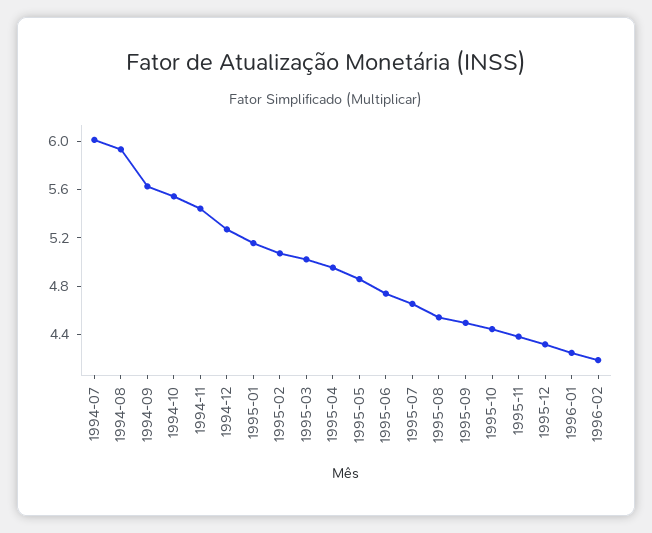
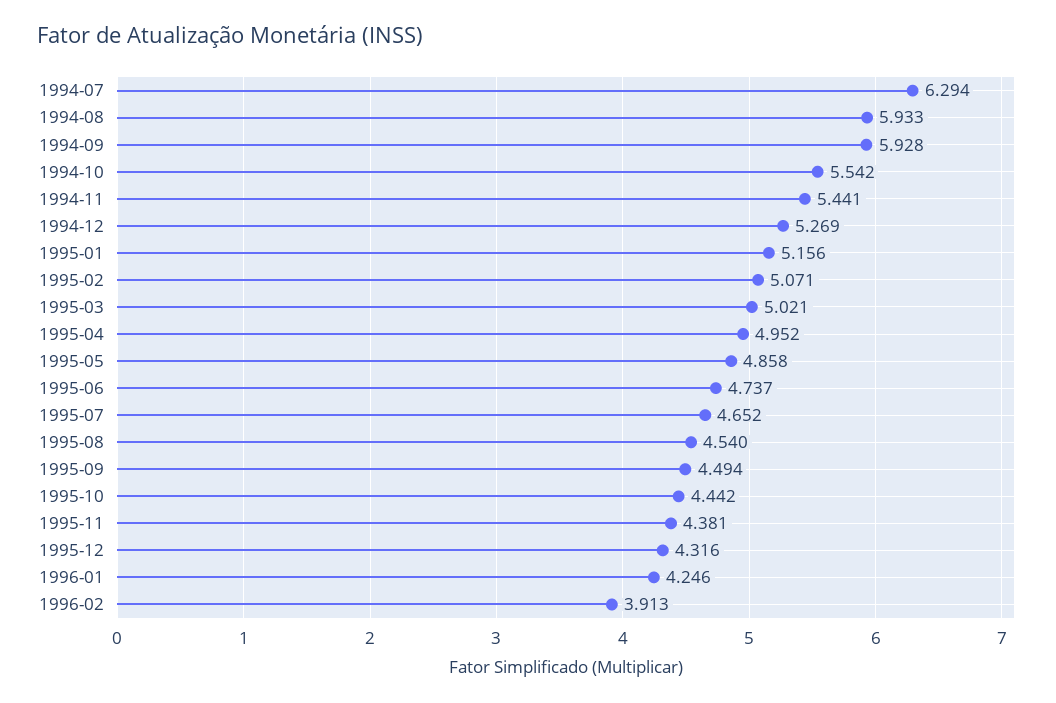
  {
-   "1994-07": 6,
+   "1994-07": 6.294,
    "1994-08": 5.933,
-   "1994-09": 5.6,
+   "1994-09": 5.928,
    "1994-10": 5.542,
    "1994-11": 5.441,
    "1994-12": 5.269,
    "1995-01": 5.156,
    "1995-02": 5.071,
    "1995-03": 5.021,
    "1995-04": 4.952,
    "1995-05": 4.858,
    "1995-06": 4.737,
    "1995-07": 4.652,
    "1995-08": 4.54,
    "1995-09": 4.494,
    "1995-10": 4.442,
    "1995-11": 4.381,
    "1995-12": 4.316,
    "1996-01": 4.246,
-   "1996-02": 4.2
+   "1996-02": 3.913
  }

